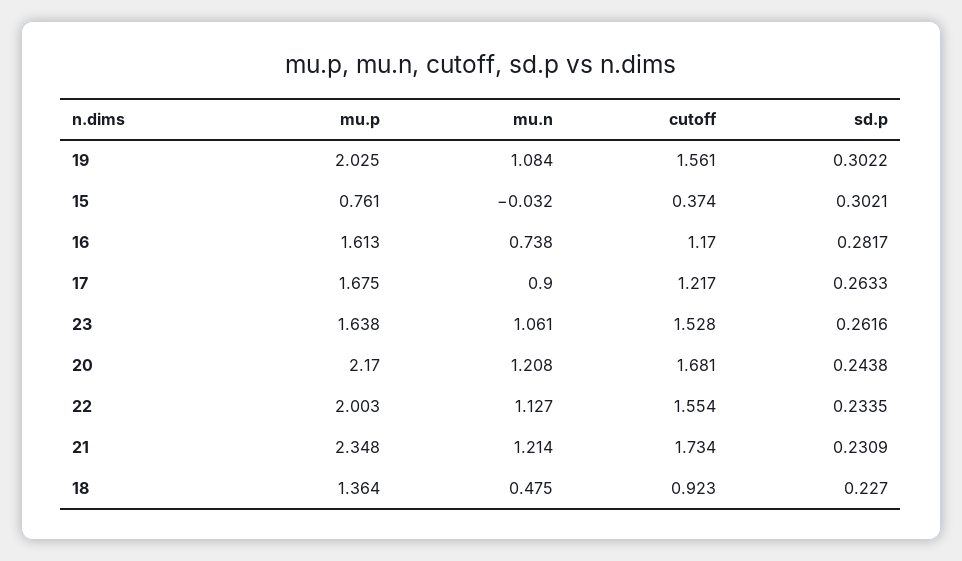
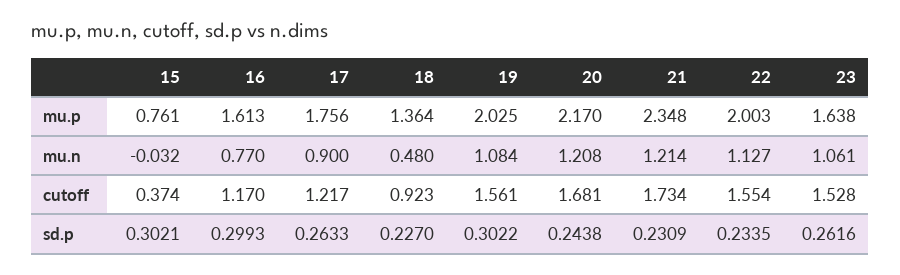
  {
    "mu.p": {
      "19": 2.025,
      "15": 0.761,
      "16": 1.613,
-     "17": 1.675,
+     "17": 1.756,
      "23": 1.638,
      "20": 2.17,
      "22": 2.003,
      "21": 2.348,
      "18": 1.364
    },
    "mu.n": {
      "19": 1.084,
      "15": -0.032,
-     "16": 0.738,
+     "16": 0.77,
      "17": 0.9,
      "23": 1.061,
      "20": 1.208,
      "22": 1.127,
      "21": 1.214,
-     "18": 0.475
+     "18": 0.48
    },
    "cutoff": {
      "19": 1.561,
      "15": 0.374,
      "16": 1.17,
      "17": 1.217,
      "23": 1.528,
      "20": 1.681,
      "22": 1.554,
      "21": 1.734,
      "18": 0.923
    },
    "sd.p": {
      "19": 0.3022,
      "15": 0.3021,
-     "16": 0.2817,
+     "16": 0.2993,
      "17": 0.2633,
      "23": 0.2616,
      "20": 0.2438,
      "22": 0.2335,
      "21": 0.2309,
      "18": 0.227
    }
  }

